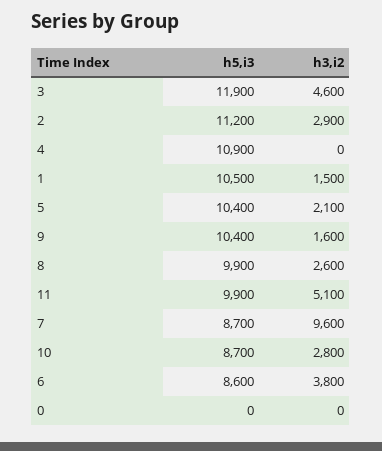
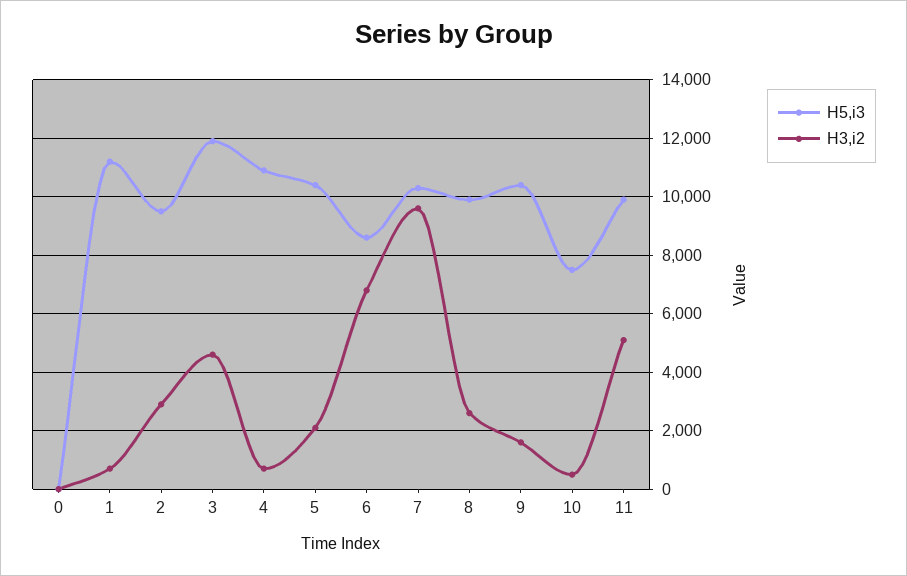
  {
    "h5,i3": {
      "3": 11900,
-     "2": 11200,
+     "2": 9500,
      "4": 10900,
-     "1": 10500,
+     "1": 11250,
      "5": 10400,
      "9": 10400,
      "8": 9900,
      "11": 9900,
-     "7": 8700,
+     "7": 10250,
-     "10": 8700,
+     "10": 7500,
      "6": 8600,
      "0": 0
    },
    "h3,i2": {
      "3": 4600,
      "2": 2900,
-     "4": 0,
+     "4": 750,
-     "1": 1500,
+     "1": 750,
      "5": 2100,
      "9": 1600,
      "8": 2600,
      "11": 5100,
      "7": 9600,
-     "10": 2800,
+     "10": 500,
-     "6": 3800,
+     "6": 6750,
      "0": 0
    }
  }

